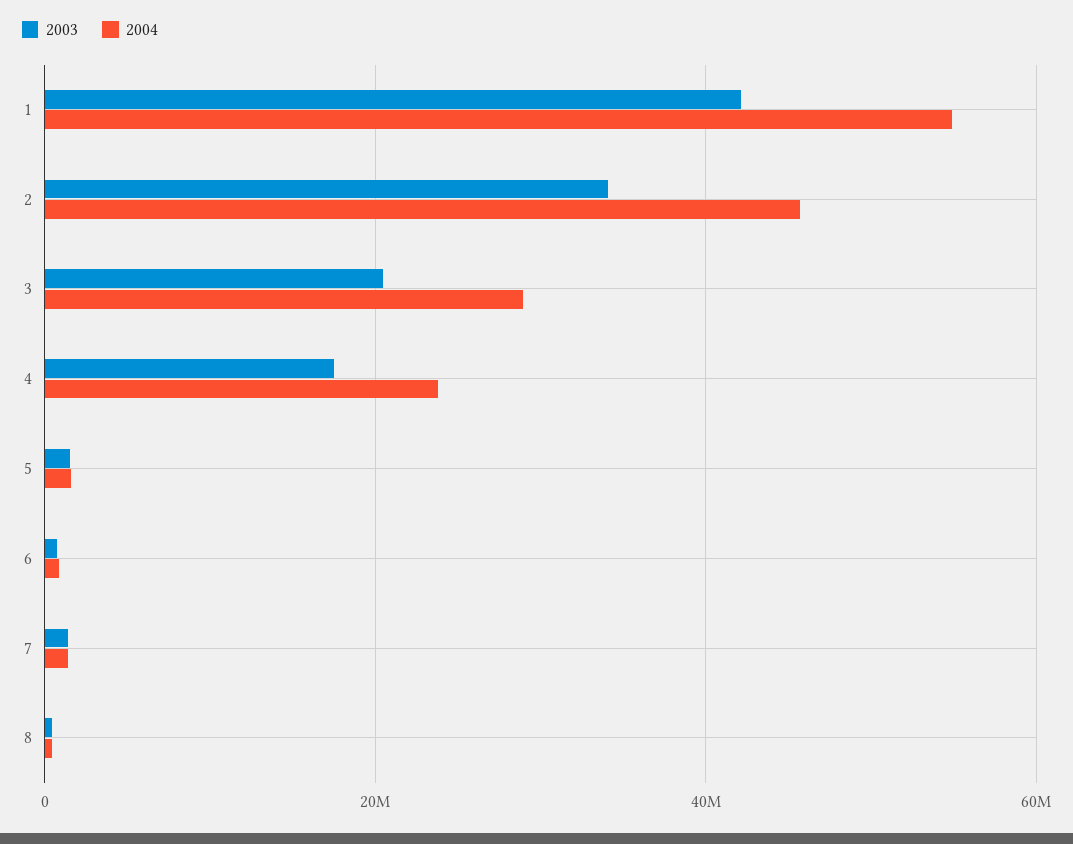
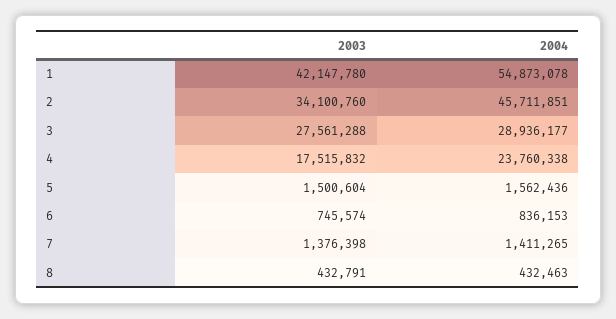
  {
    "2003": {
      "1": 42147780,
      "2": 34100760,
-     "3": 20000000,
+     "3": 27561288,
      "4": 17515832,
      "5": 1500604,
      "6": 745574,
      "7": 1376398,
      "8": 432791
    },
    "2004": {
      "1": 54873078,
      "2": 45711851,
      "3": 28936177,
      "4": 23760338,
      "5": 1562436,
      "6": 836153,
      "7": 1411265,
      "8": 432463
    }
  }

